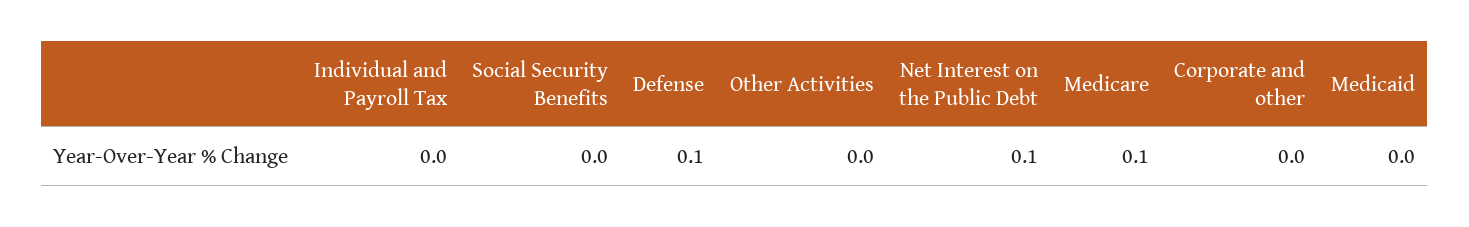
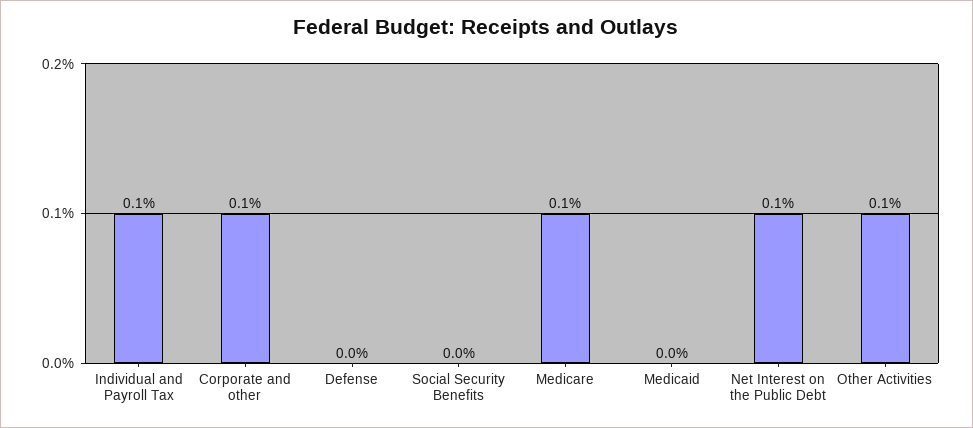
  {
-   "Individual and Payroll Tax": 0,
+   "Individual and Payroll Tax": 0.1,
    "Social Security Benefits": 0,
-   "Defense": 0.1,
+   "Defense": 0,
-   "Other Activities": 0,
+   "Other Activities": 0.1,
    "Net Interest on the Public Debt": 0.1,
    "Medicare": 0.1,
-   "Corporate and other": 0,
+   "Corporate and other": 0.1,
    "Medicaid": 0
  }

